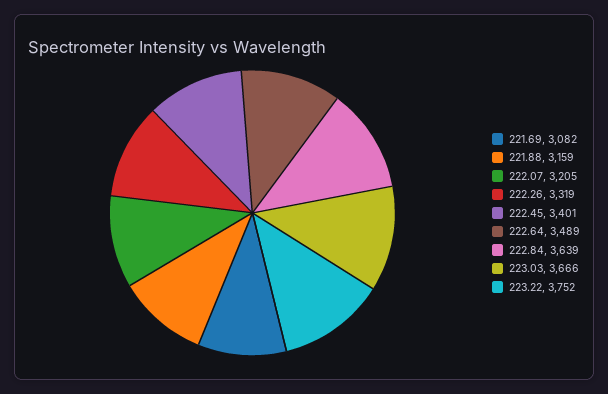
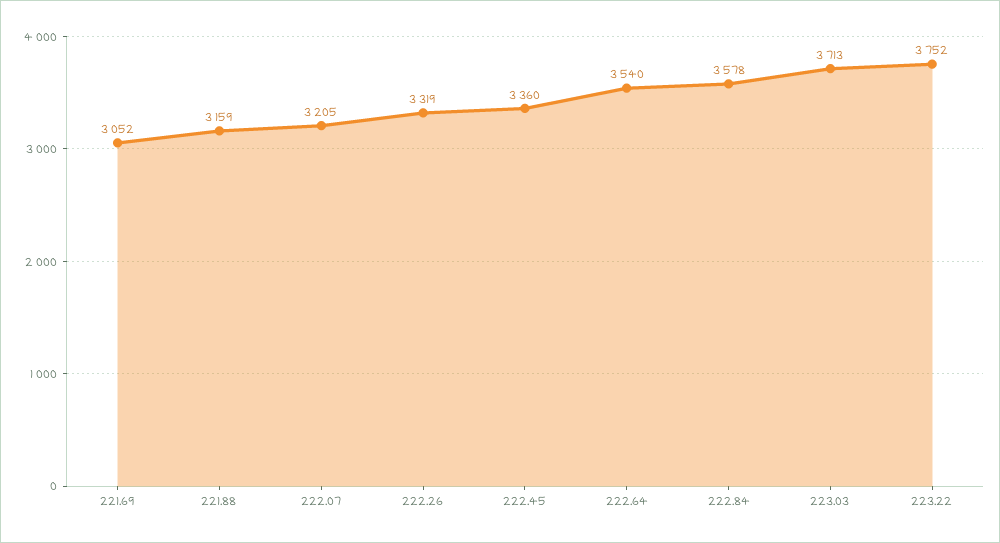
  {
-   "221.69": 3082,
+   "221.69": 3052,
    "221.88": 3159,
    "222.07": 3205,
    "222.26": 3319,
-   "222.45": 3401,
+   "222.45": 3360,
-   "222.64": 3489,
+   "222.64": 3540,
-   "222.84": 3639,
+   "222.84": 3578,
-   "223.03": 3666,
+   "223.03": 3713,
    "223.22": 3752
  }

